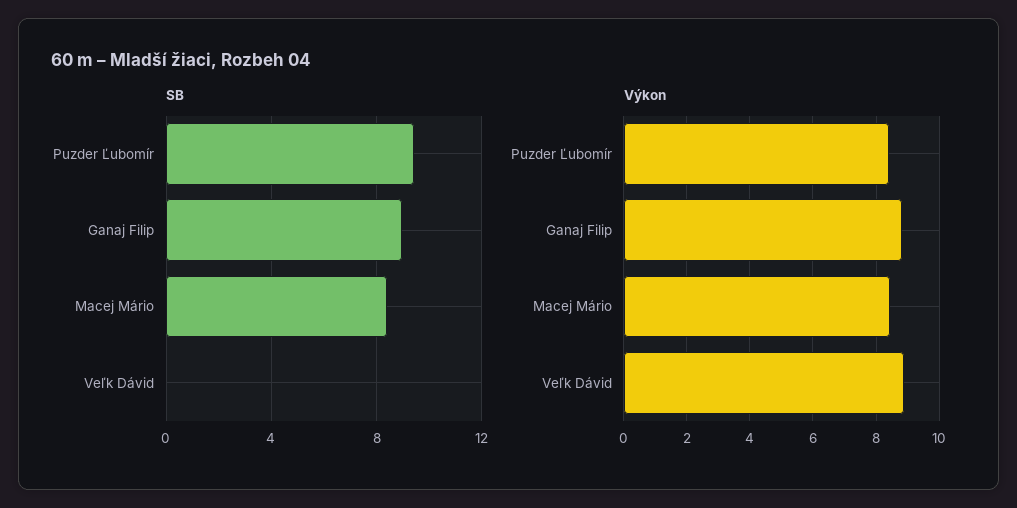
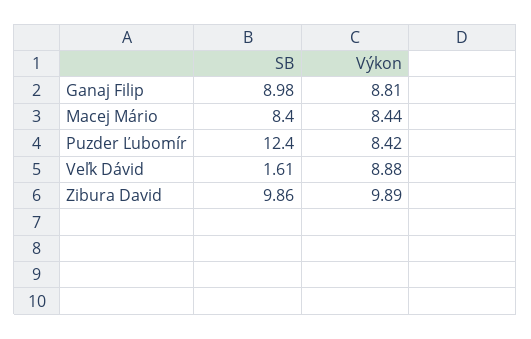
  {
    "SB": {
-     "Puzder Ľubomír": 9.5,
+     "Puzder Ľubomír": 12.4,
      "Ganaj Filip": 8.98,
      "Macej Mário": 8.4,
-     "Veľk Dávid": 0
+     "Veľk Dávid": 1.61,
+     "Zibura David": 9.86
    },
    "Výkon": {
      "Puzder Ľubomír": 8.42,
      "Ganaj Filip": 8.81,
      "Macej Mário": 8.44,
-     "Veľk Dávid": 8.88
+     "Veľk Dávid": 8.88,
+     "Zibura David": 9.89
    }
  }

